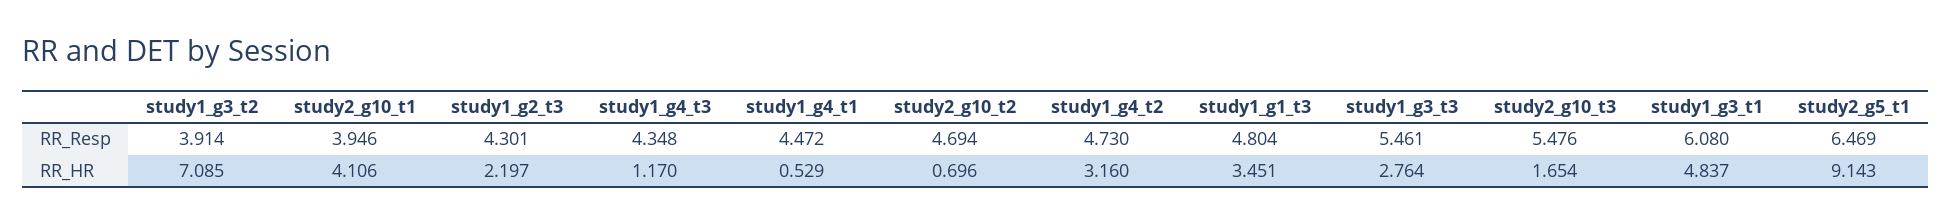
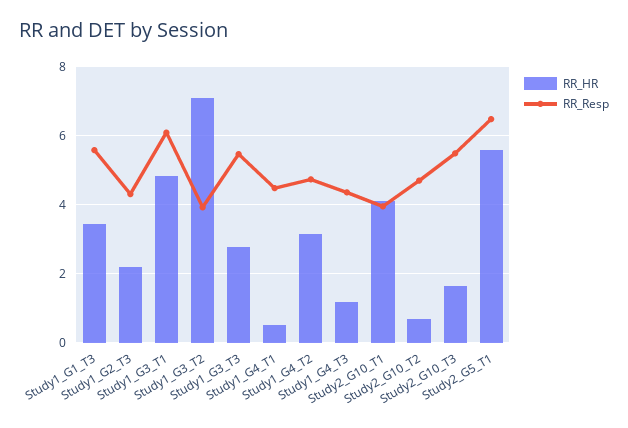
  {
    "RR_Resp": {
      "study1_g3_t2": 3.914,
      "study2_g10_t1": 3.946,
      "study1_g2_t3": 4.301,
      "study1_g4_t3": 4.348,
      "study1_g4_t1": 4.472,
      "study2_g10_t2": 4.694,
      "study1_g4_t2": 4.73,
-     "study1_g1_t3": 4.804,
+     "study1_g1_t3": 5.6,
      "study1_g3_t3": 5.461,
      "study2_g10_t3": 5.476,
      "study1_g3_t1": 6.08,
      "study2_g5_t1": 6.469
    },
    "RR_HR": {
      "study1_g3_t2": 7.085,
      "study2_g10_t1": 4.106,
      "study1_g2_t3": 2.197,
      "study1_g4_t3": 1.17,
      "study1_g4_t1": 0.529,
      "study2_g10_t2": 0.696,
      "study1_g4_t2": 3.16,
      "study1_g1_t3": 3.451,
      "study1_g3_t3": 2.764,
      "study2_g10_t3": 1.654,
      "study1_g3_t1": 4.837,
-     "study2_g5_t1": 9.143
+     "study2_g5_t1": 5.6
    }
  }

